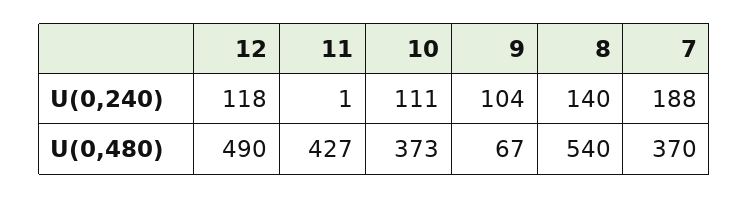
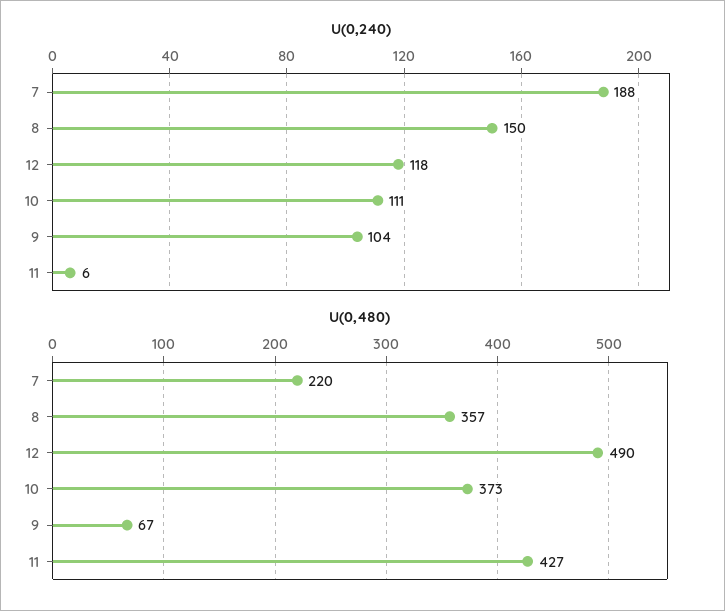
  {
    "U(0,240)": {
      "12": 118,
-     "11": 1,
+     "11": 6,
      "10": 111,
      "9": 104,
-     "8": 140,
+     "8": 150,
      "7": 188
    },
    "U(0,480)": {
      "12": 490,
      "11": 427,
      "10": 373,
      "9": 67,
-     "8": 540,
+     "8": 357,
-     "7": 370
+     "7": 220
    }
  }

